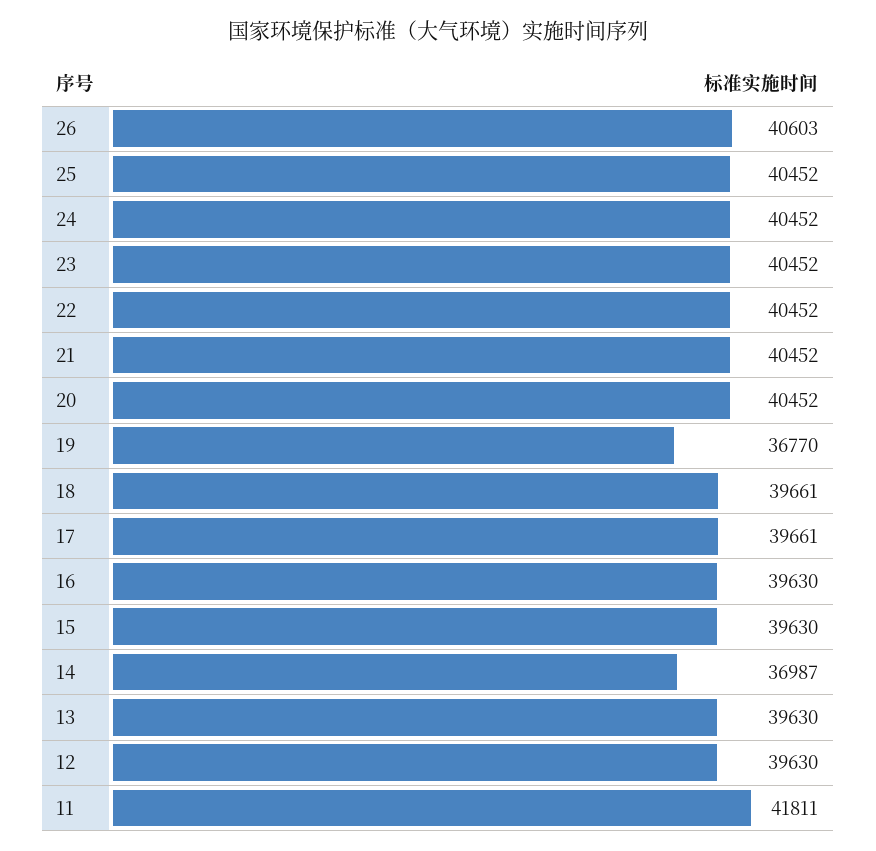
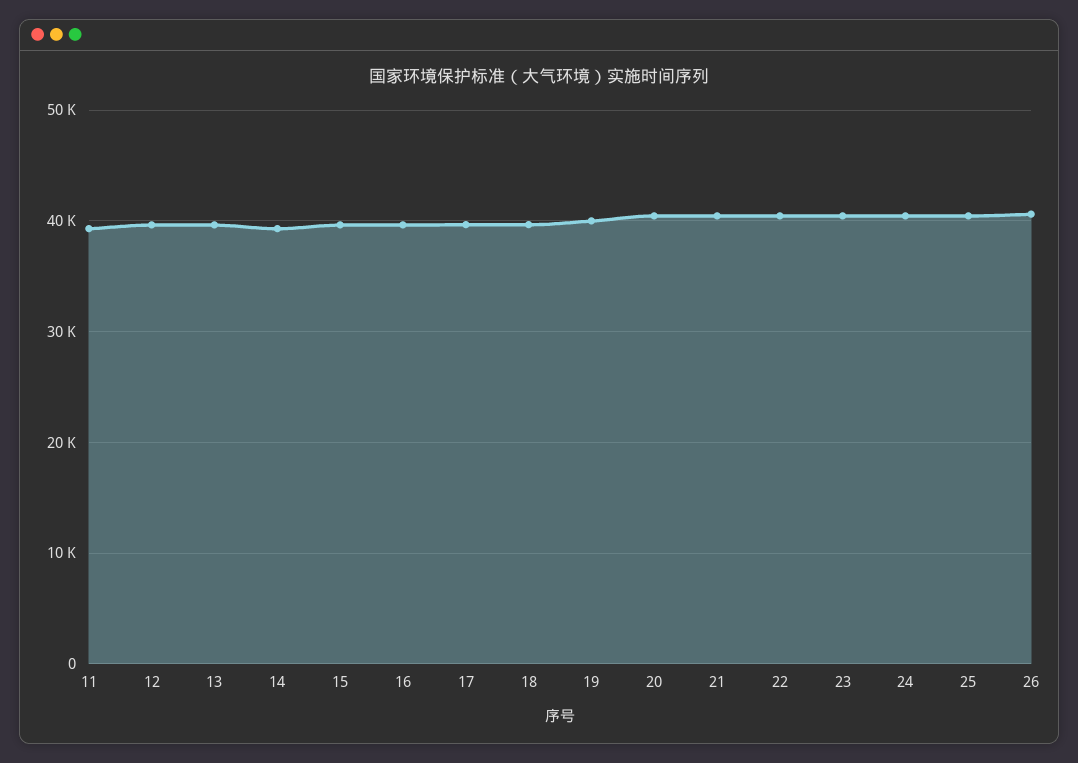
  {
    "26": 40603,
    "25": 40452,
    "24": 40452,
    "23": 40452,
    "22": 40452,
    "21": 40452,
    "20": 40452,
-   "19": 36770,
+   "19": 40000,
    "18": 39661,
    "17": 39661,
    "16": 39630,
    "15": 39630,
-   "14": 36987,
+   "14": 39000,
    "13": 39630,
    "12": 39630,
-   "11": 41811
+   "11": 39000
  }

